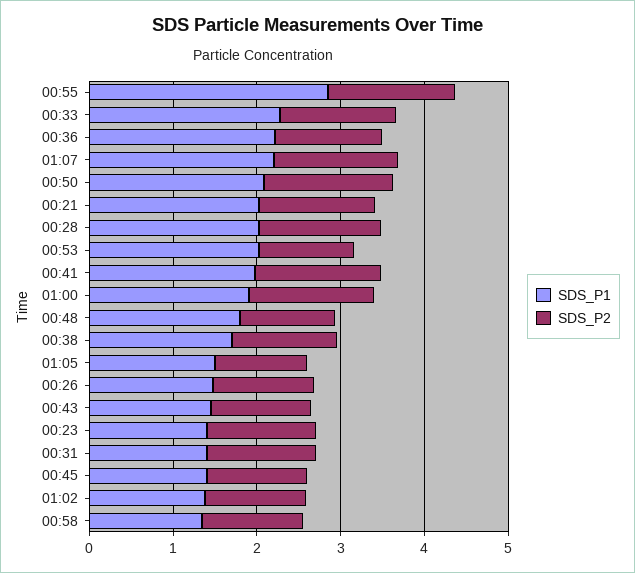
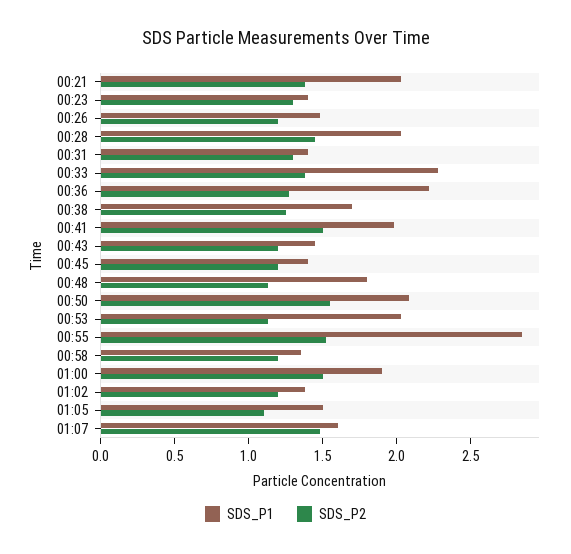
  {
    "SDS_P1": {
      "00:55": 2.9,
      "00:33": 2.3,
      "00:36": 2.2,
-     "01:07": 2.2,
+     "01:07": 1.6,
      "00:50": 2.1,
      "00:21": 2,
      "00:28": 2,
      "00:53": 2,
      "00:41": 2,
      "01:00": 1.9,
      "00:48": 1.8,
      "00:38": 1.7,
      "01:05": 1.5,
      "00:26": 1.5,
      "00:43": 1.5,
      "00:23": 1.4,
      "00:31": 1.4,
      "00:45": 1.4,
      "01:02": 1.4,
      "00:58": 1.4
    },
    "SDS_P2": {
      "00:55": 1.5,
      "00:33": 1.4,
      "00:36": 1.3,
      "01:07": 1.5,
      "00:50": 1.6,
      "00:21": 1.4,
      "00:28": 1.5,
      "00:53": 1.1,
      "00:41": 1.5,
      "01:00": 1.5,
      "00:48": 1.1,
      "00:38": 1.3,
      "01:05": 1.1,
      "00:26": 1.2,
      "00:43": 1.2,
      "00:23": 1.3,
      "00:31": 1.3,
      "00:45": 1.2,
      "01:02": 1.2,
      "00:58": 1.2
    }
  }

